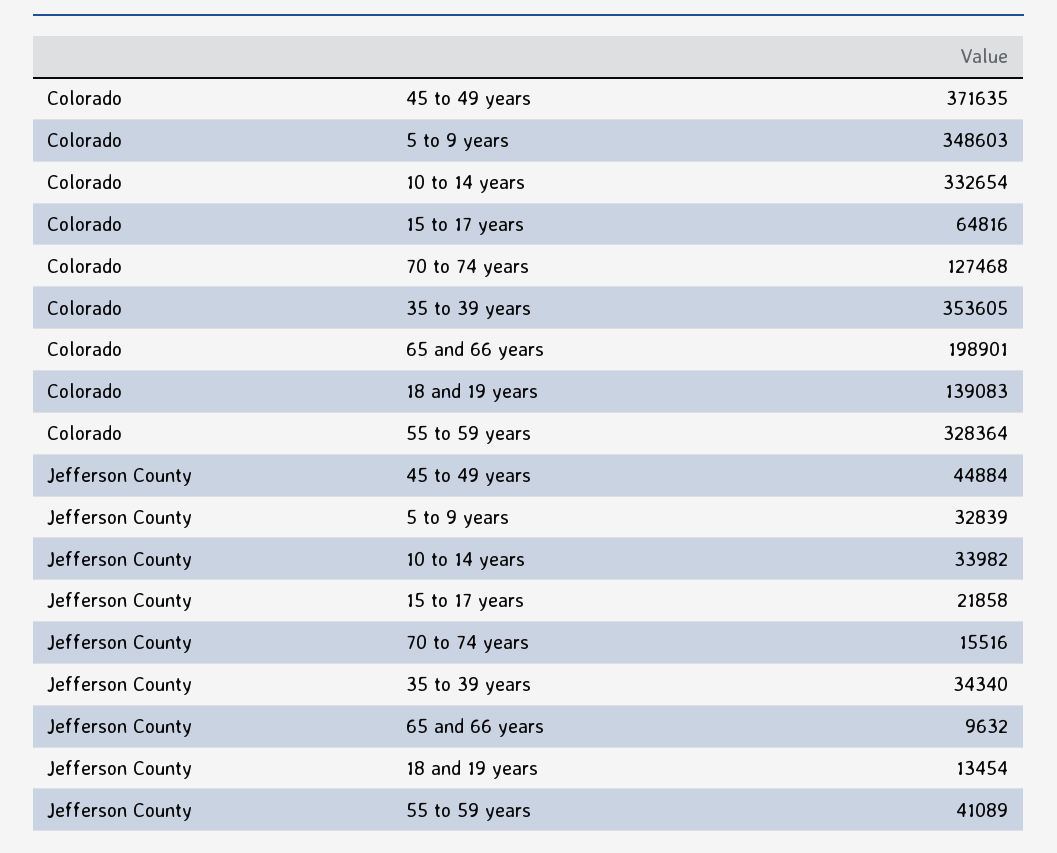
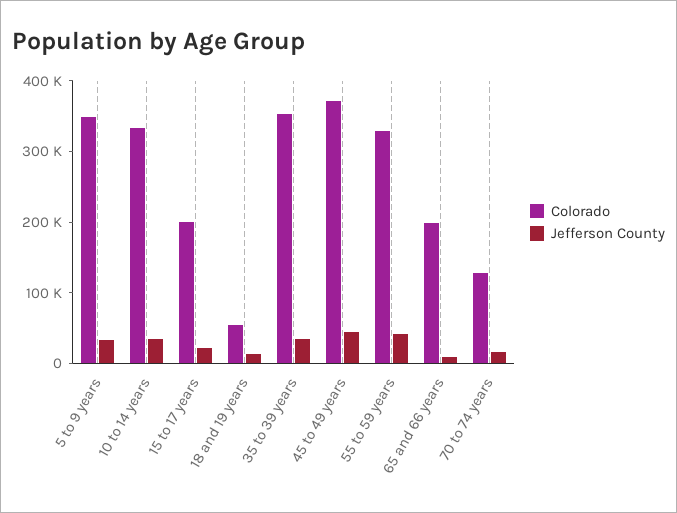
  {
    "Colorado": {
      "45 to 49 years": 371635,
      "5 to 9 years": 348603,
      "10 to 14 years": 332654,
-     "15 to 17 years": 64816,
+     "15 to 17 years": 200000,
      "70 to 74 years": 127468,
      "35 to 39 years": 353605,
      "65 and 66 years": 198901,
-     "18 and 19 years": 139083,
+     "18 and 19 years": 60000,
      "55 to 59 years": 328364
    },
    "Jefferson County": {
      "45 to 49 years": 44884,
      "5 to 9 years": 32839,
      "10 to 14 years": 33982,
      "15 to 17 years": 21858,
      "70 to 74 years": 15516,
      "35 to 39 years": 34340,
      "65 and 66 years": 9632,
      "18 and 19 years": 13454,
      "55 to 59 years": 41089
    }
  }

